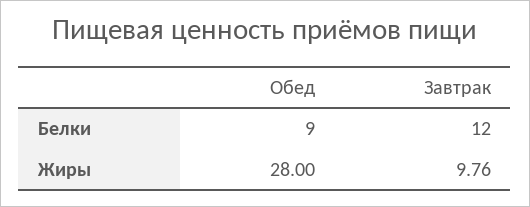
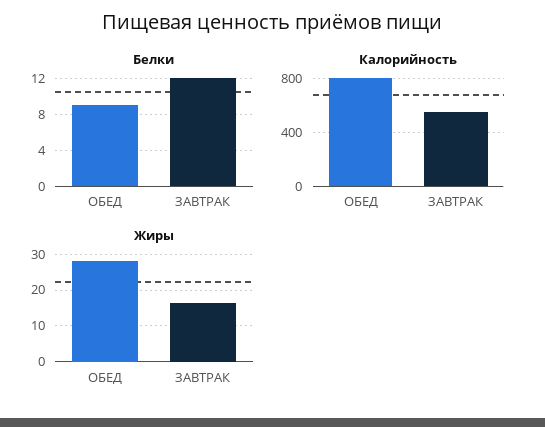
  {
    "Белки": {
      "Обед": 9,
      "Завтрак": 12
    },
    "Жиры": {
      "Обед": 28,
-     "Завтрак": 9.76
+     "Завтрак": 16
-   }
+   },
+   "Калорийность": {
+     "Обед": 800,
+     "Завтрак": 550
+   }
  }

